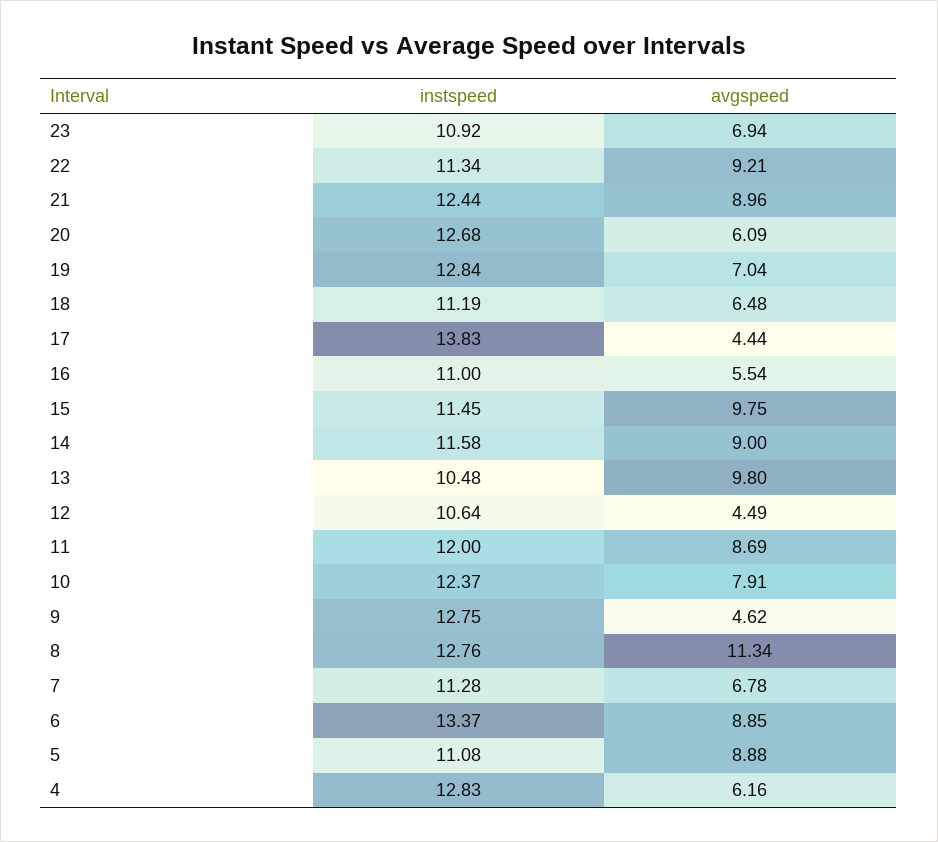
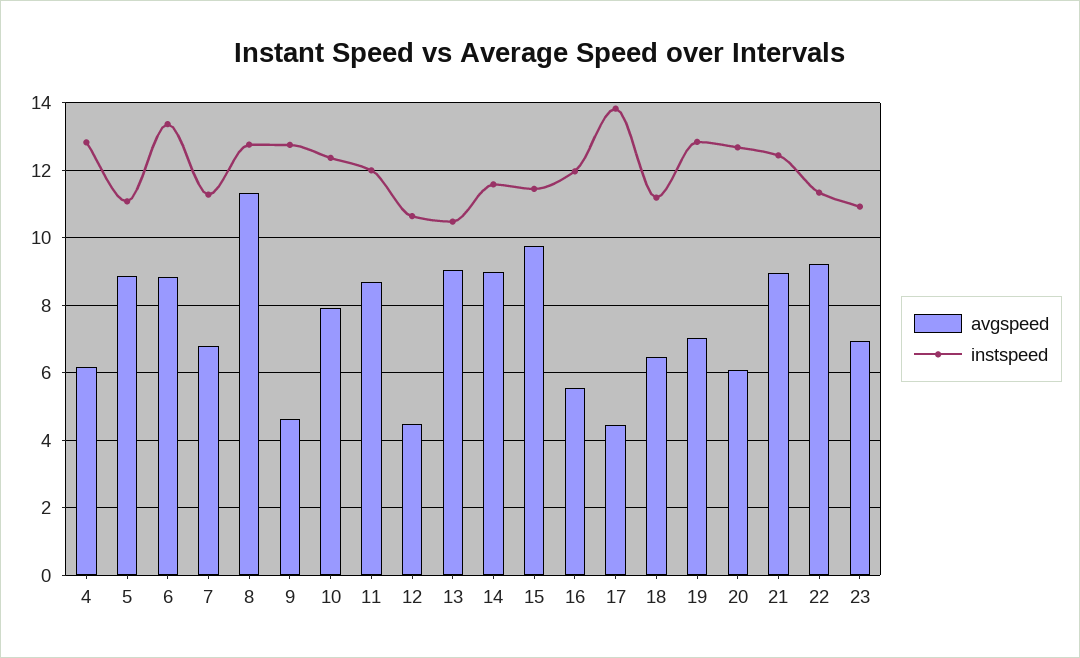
  {
    "instspeed": {
      "23": 10.92,
      "22": 11.34,
      "21": 12.44,
      "20": 12.68,
      "19": 12.84,
      "18": 11.19,
      "17": 13.83,
-     "16": 11,
+     "16": 12,
      "15": 11.45,
      "14": 11.58,
      "13": 10.48,
      "12": 10.64,
      "11": 12,
      "10": 12.37,
      "9": 12.75,
      "8": 12.76,
      "7": 11.28,
      "6": 13.37,
      "5": 11.08,
      "4": 12.83
    },
    "avgspeed": {
      "23": 6.94,
      "22": 9.21,
      "21": 8.96,
      "20": 6.09,
      "19": 7.04,
      "18": 6.48,
      "17": 4.44,
      "16": 5.54,
      "15": 9.75,
      "14": 9,
-     "13": 9.8,
+     "13": 9,
      "12": 4.49,
      "11": 8.69,
      "10": 7.91,
      "9": 4.62,
      "8": 11.34,
      "7": 6.78,
      "6": 8.85,
      "5": 8.88,
      "4": 6.16
    }
  }

